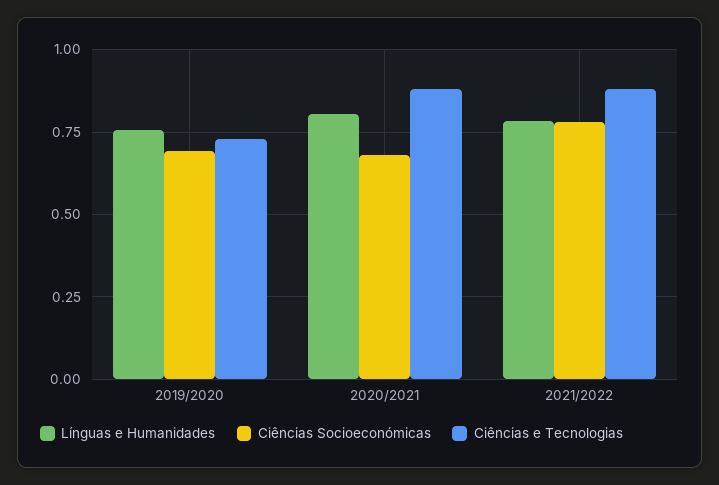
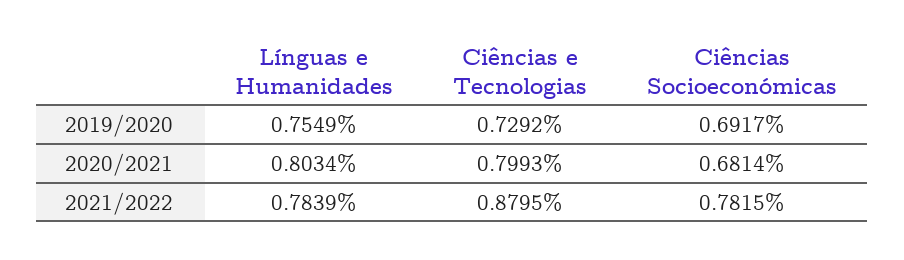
  {
    "Línguas e Humanidades": {
      "2019/2020": 0.7549,
      "2020/2021": 0.8034,
      "2021/2022": 0.7839
    },
    "Ciências Socioeconómicas": {
      "2019/2020": 0.6917,
      "2020/2021": 0.6814,
      "2021/2022": 0.7815
    },
    "Ciências e Tecnologias": {
      "2019/2020": 0.7292,
-     "2020/2021": 0.875,
+     "2020/2021": 0.7993,
      "2021/2022": 0.8795
    }
  }

